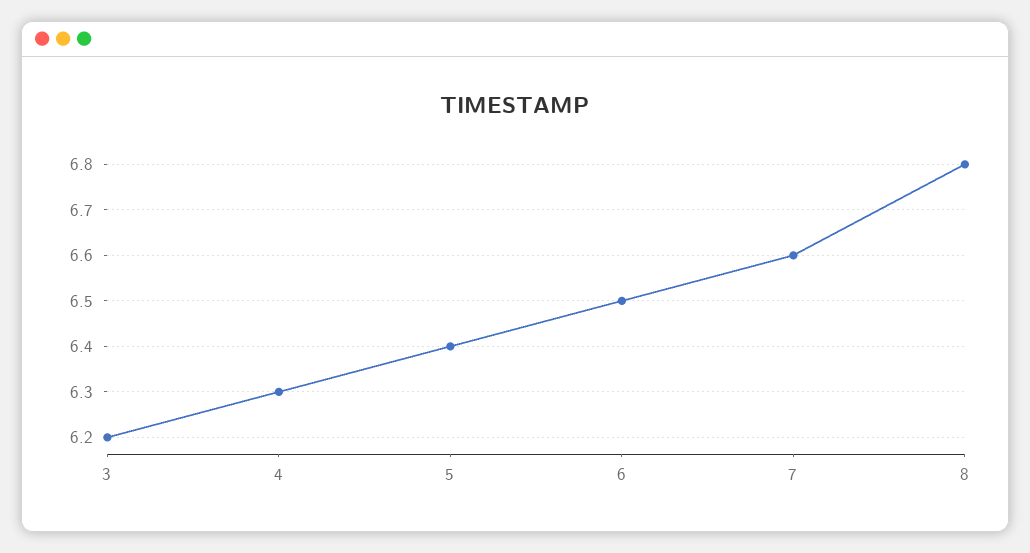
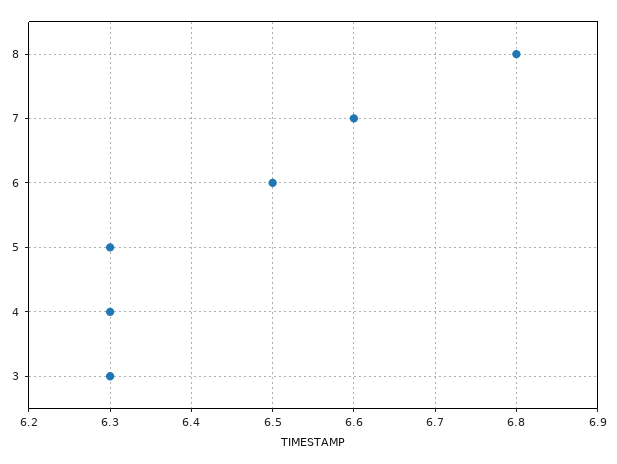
  {
-   "3": 6.2,
+   "3": 6.3,
    "4": 6.3,
-   "5": 6.4,
+   "5": 6.3,
    "6": 6.5,
    "7": 6.6,
    "8": 6.8
  }

